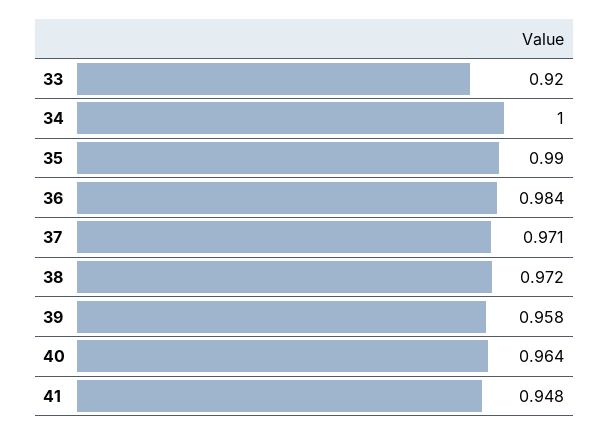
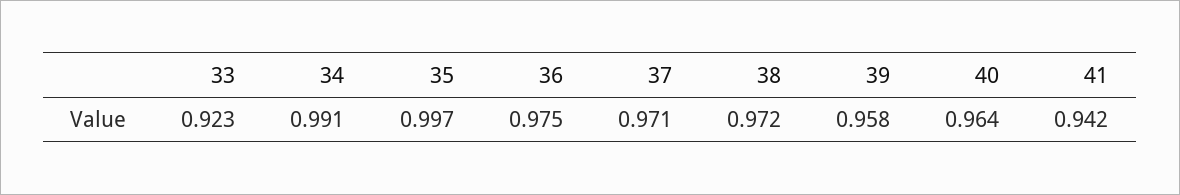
  {
-   "33": 0.92,
+   "33": 0.923,
-   "34": 1,
+   "34": 0.991,
-   "35": 0.99,
+   "35": 0.997,
-   "36": 0.984,
+   "36": 0.975,
    "37": 0.971,
    "38": 0.972,
    "39": 0.958,
    "40": 0.964,
-   "41": 0.948
+   "41": 0.942
  }

